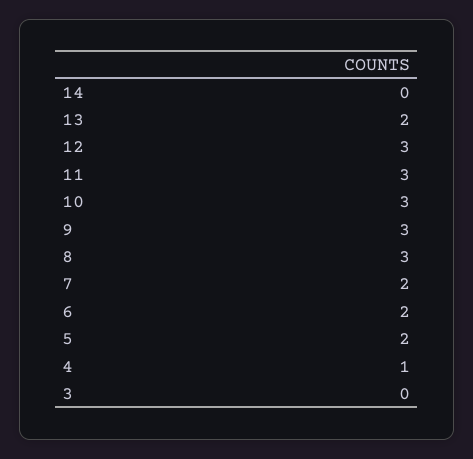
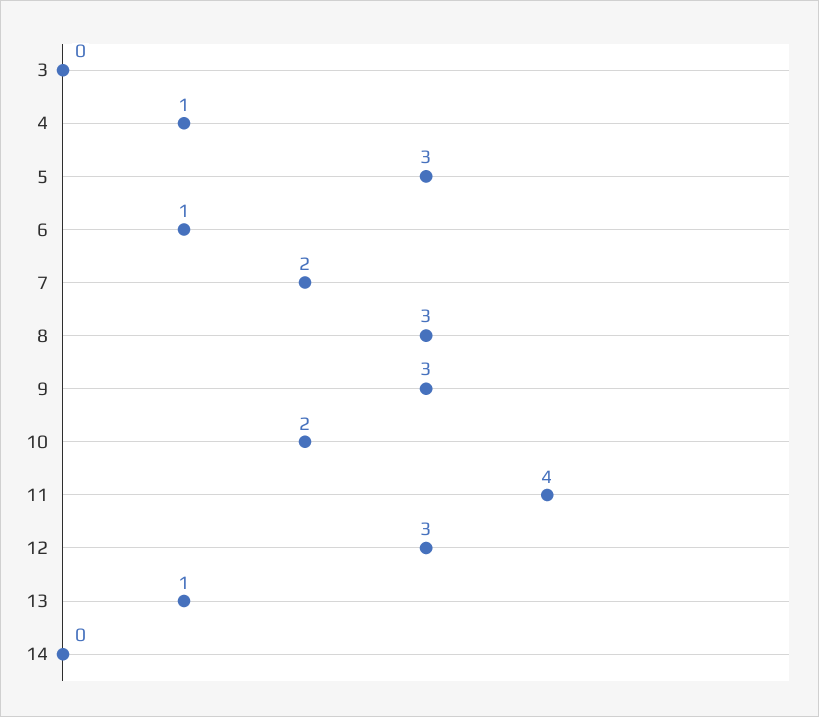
  {
    "14": 0,
-   "13": 2,
+   "13": 1,
    "12": 3,
-   "11": 3,
+   "11": 4,
-   "10": 3,
+   "10": 2,
    "9": 3,
    "8": 3,
    "7": 2,
-   "6": 2,
+   "6": 1,
-   "5": 2,
+   "5": 3,
    "4": 1,
    "3": 0
  }

